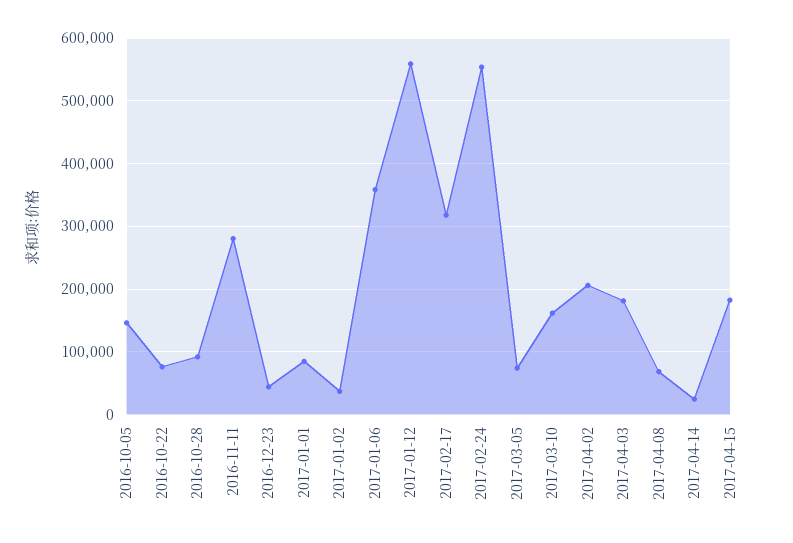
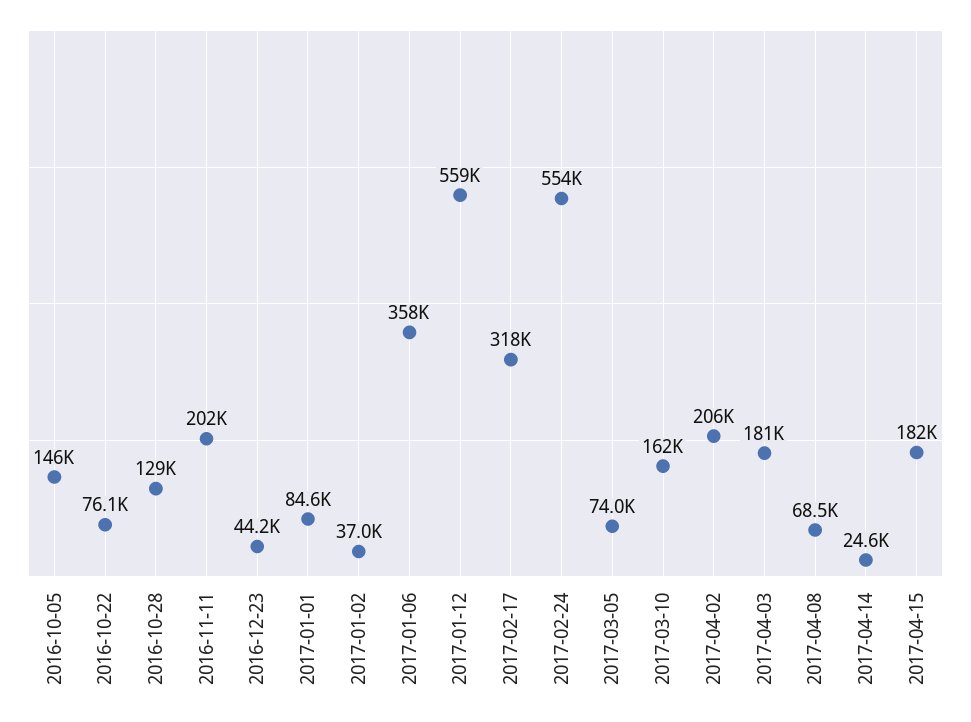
  {
    "2016-10-05": 146000,
    "2016-10-22": 76100,
-   "2016-10-28": 90000,
+   "2016-10-28": 129000,
-   "2016-11-11": 280000,
+   "2016-11-11": 202000,
    "2016-12-23": 44200,
    "2017-01-01": 84600,
    "2017-01-02": 37000,
    "2017-01-06": 358000,
    "2017-01-12": 559000,
    "2017-02-17": 318000,
    "2017-02-24": 554000,
    "2017-03-05": 74000,
    "2017-03-10": 162000,
    "2017-04-02": 206000,
    "2017-04-03": 181000,
    "2017-04-08": 68500,
    "2017-04-14": 24600,
    "2017-04-15": 182000
  }

